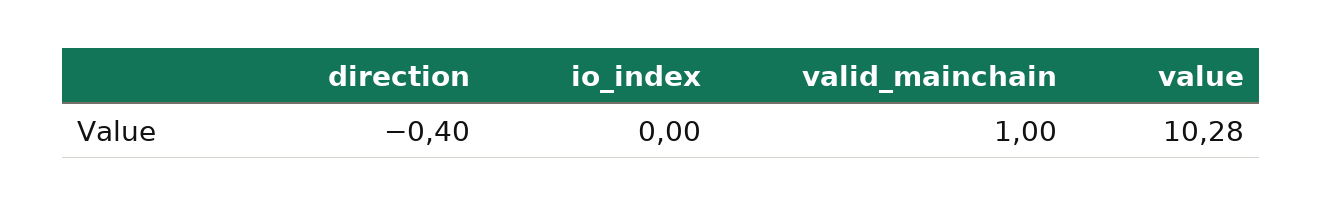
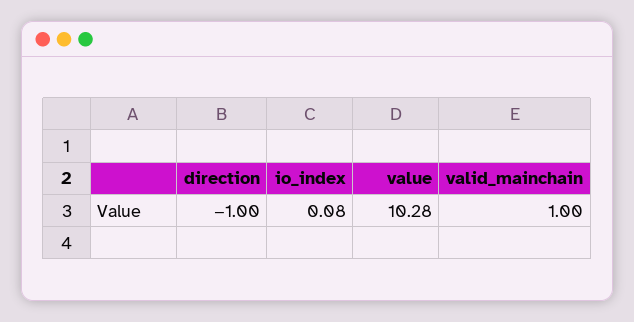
  {
-   "direction": -0.4,
+   "direction": -1,
-   "io_index": 0,
+   "io_index": 0.08,
    "valid_mainchain": 1,
    "value": 10.28
  }

